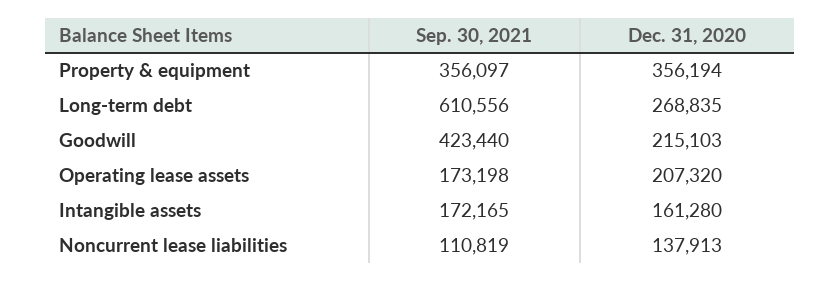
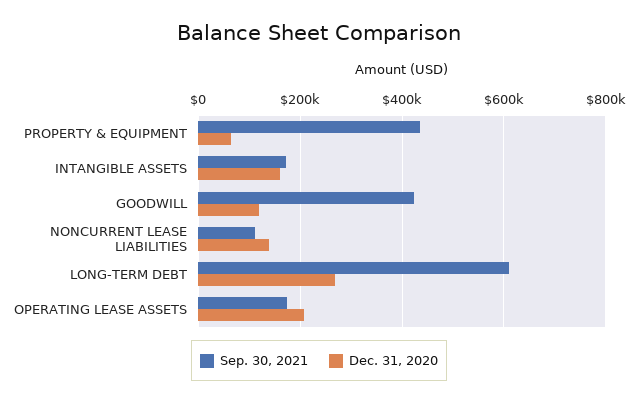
  {
    "Sep. 30, 2021": {
-     "Property & equipment": 356097,
+     "Property & equipment": 440000,
      "Long-term debt": 610556,
      "Goodwill": 423440,
      "Operating lease assets": 173198,
      "Intangible assets": 172165,
      "Noncurrent lease liabilities": 110819
    },
    "Dec. 31, 2020": {
-     "Property & equipment": 356194,
+     "Property & equipment": 60000,
      "Long-term debt": 268835,
-     "Goodwill": 215103,
+     "Goodwill": 120000,
      "Operating lease assets": 207320,
      "Intangible assets": 161280,
      "Noncurrent lease liabilities": 137913
    }
  }

